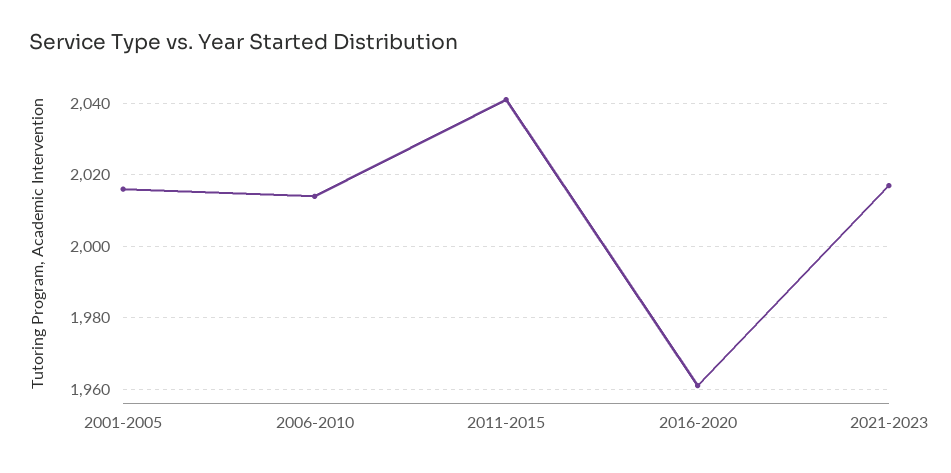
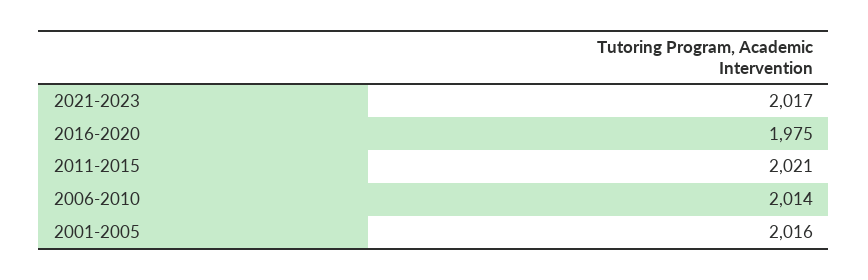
  {
    "2001-2005": 2016,
    "2006-2010": 2014,
-   "2011-2015": 2040,
+   "2011-2015": 2021,
-   "2016-2020": 1960,
+   "2016-2020": 1975,
    "2021-2023": 2017
  }

